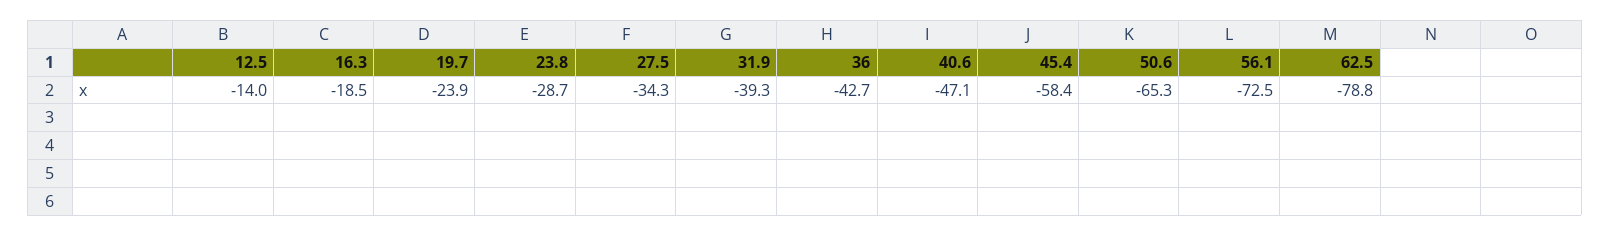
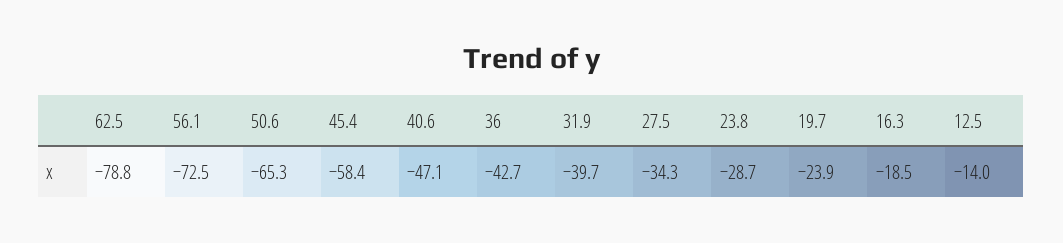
  {
    "12.5": -14,
    "16.3": -18.5,
    "19.7": -23.9,
    "23.8": -28.7,
    "27.5": -34.3,
-   "31.9": -39.3,
+   "31.9": -39.7,
    "36": -42.7,
    "40.6": -47.1,
    "45.4": -58.4,
    "50.6": -65.3,
    "56.1": -72.5,
    "62.5": -78.8
  }

